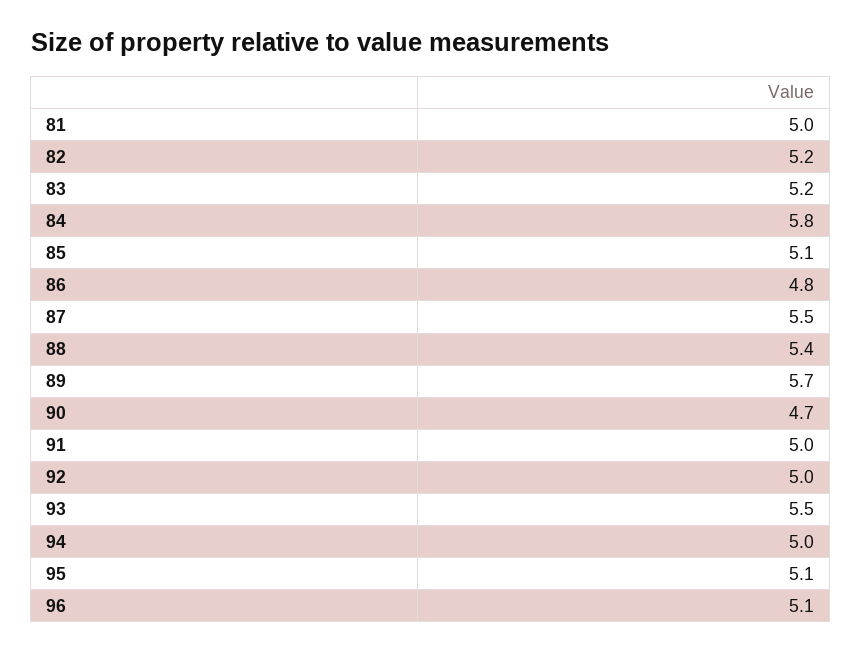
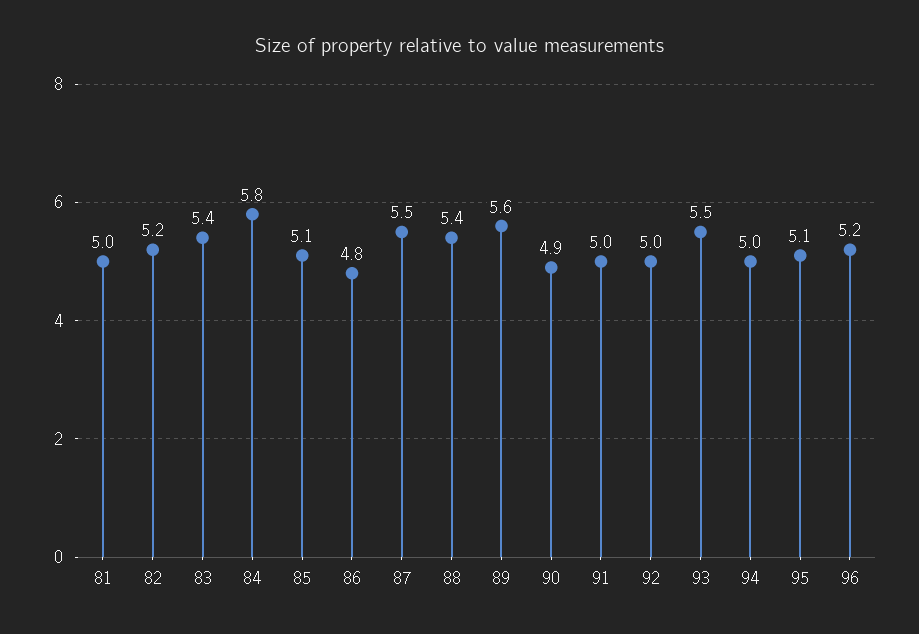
  {
    "81": 5,
    "82": 5.2,
-   "83": 5.2,
+   "83": 5.4,
    "84": 5.8,
    "85": 5.1,
    "86": 4.8,
    "87": 5.5,
    "88": 5.4,
-   "89": 5.7,
+   "89": 5.6,
-   "90": 4.7,
+   "90": 4.9,
    "91": 5,
    "92": 5,
    "93": 5.5,
    "94": 5,
    "95": 5.1,
-   "96": 5.1
+   "96": 5.2
  }

